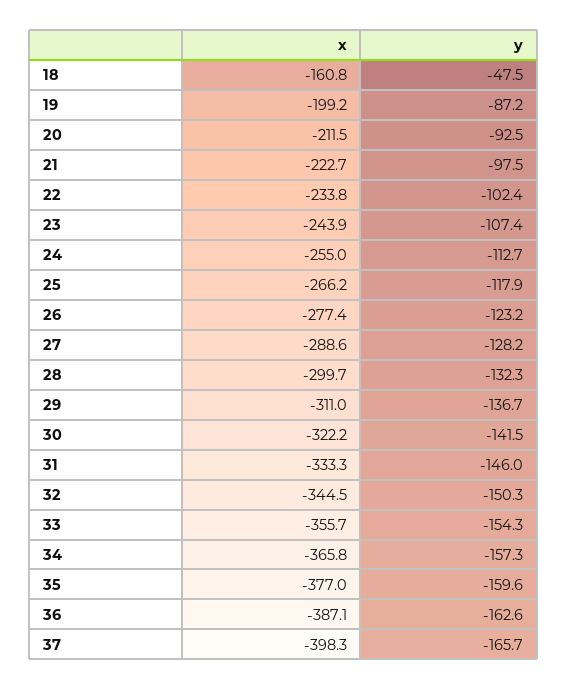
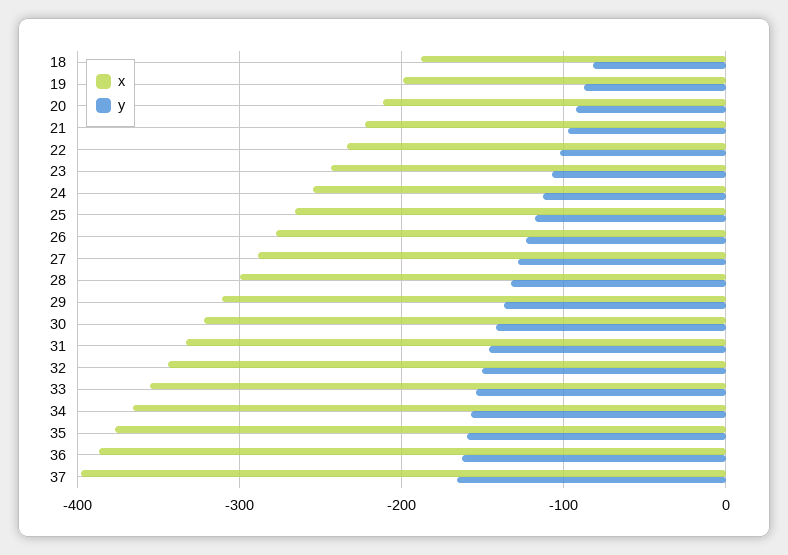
  {
    "x": {
-     "18": -160.8,
+     "18": -190,
      "19": -199.2,
      "20": -211.5,
      "21": -222.7,
      "22": -233.8,
      "23": -243.9,
      "24": -255,
      "25": -266.2,
      "26": -277.4,
      "27": -288.6,
      "28": -299.7,
      "29": -311,
      "30": -322.2,
      "31": -333.3,
      "32": -344.5,
      "33": -355.7,
      "34": -365.8,
      "35": -377,
      "36": -387.1,
      "37": -398.3
    },
    "y": {
-     "18": -47.5,
+     "18": -80,
      "19": -87.2,
      "20": -92.5,
      "21": -97.5,
      "22": -102.4,
      "23": -107.4,
      "24": -112.7,
      "25": -117.9,
      "26": -123.2,
      "27": -128.2,
      "28": -132.3,
      "29": -136.7,
      "30": -141.5,
      "31": -146,
      "32": -150.3,
      "33": -154.3,
      "34": -157.3,
      "35": -159.6,
      "36": -162.6,
      "37": -165.7
    }
  }

